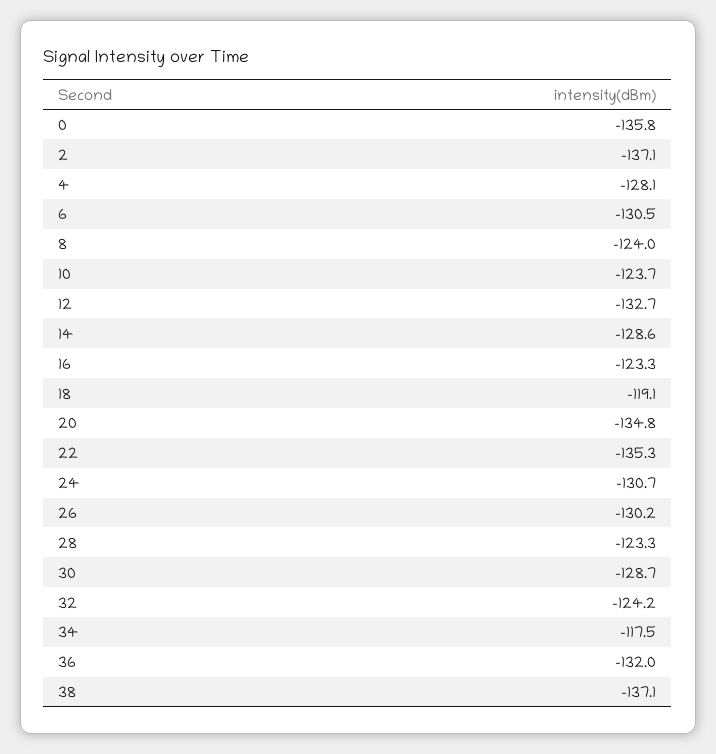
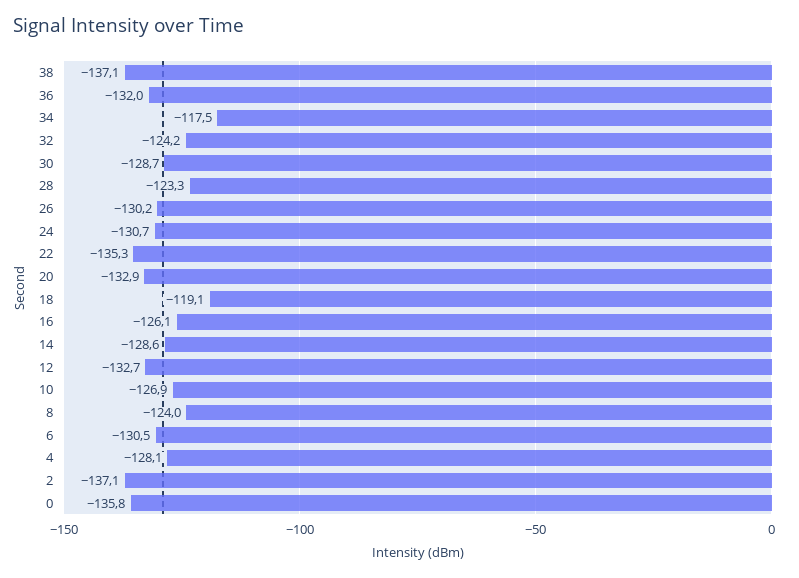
  {
    "0": -135.8,
    "2": -137.1,
    "4": -128.1,
    "6": -130.5,
    "8": -124,
-   "10": -123.7,
+   "10": -126.9,
    "12": -132.7,
    "14": -128.6,
-   "16": -123.3,
+   "16": -126.1,
    "18": -119.1,
-   "20": -134.8,
+   "20": -132.9,
    "22": -135.3,
    "24": -130.7,
    "26": -130.2,
    "28": -123.3,
    "30": -128.7,
    "32": -124.2,
    "34": -117.5,
    "36": -132,
    "38": -137.1
  }

